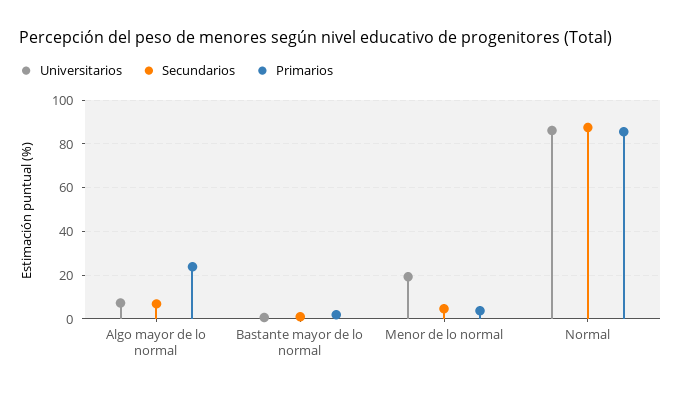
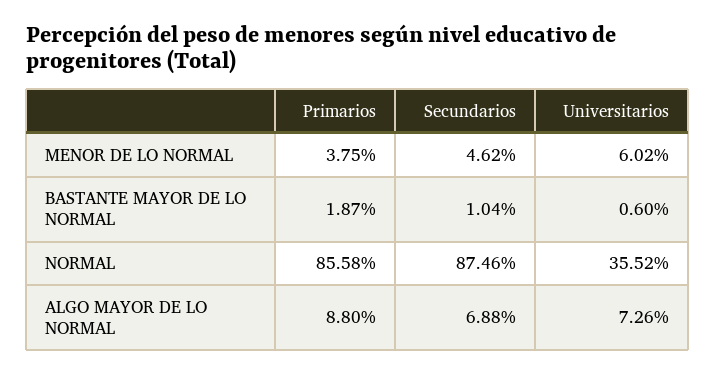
  {
    "Universitarios": {
      "Algo mayor de lo normal": 7.26,
      "Bastante mayor de lo normal": 0.6,
-     "Menor de lo normal": 20,
+     "Menor de lo normal": 6.02,
-     "Normal": 85
+     "Normal": 35.52
    },
    "Secundarios": {
      "Algo mayor de lo normal": 6.88,
      "Bastante mayor de lo normal": 1.04,
      "Menor de lo normal": 4.62,
      "Normal": 87.46
    },
    "Primarios": {
-     "Algo mayor de lo normal": 25,
+     "Algo mayor de lo normal": 8.8,
      "Bastante mayor de lo normal": 1.87,
      "Menor de lo normal": 3.75,
      "Normal": 85.58
    }
  }

